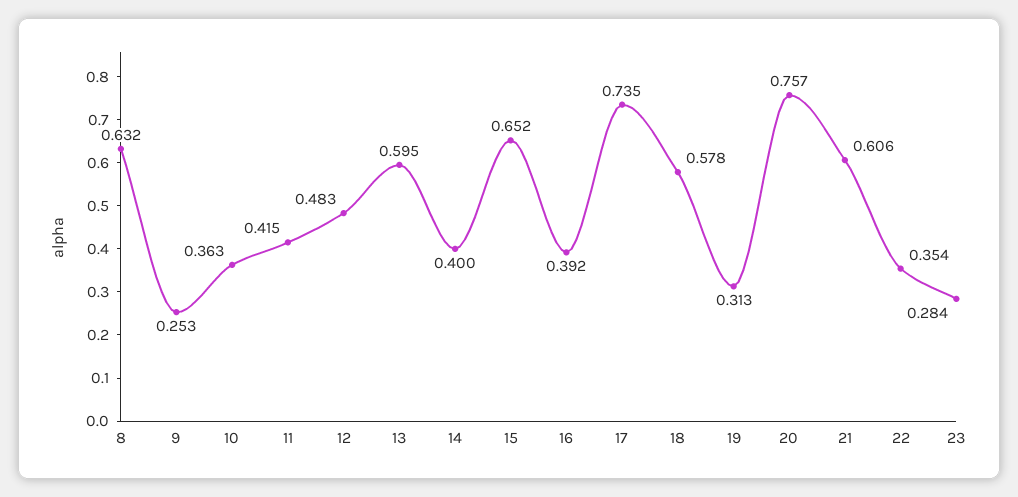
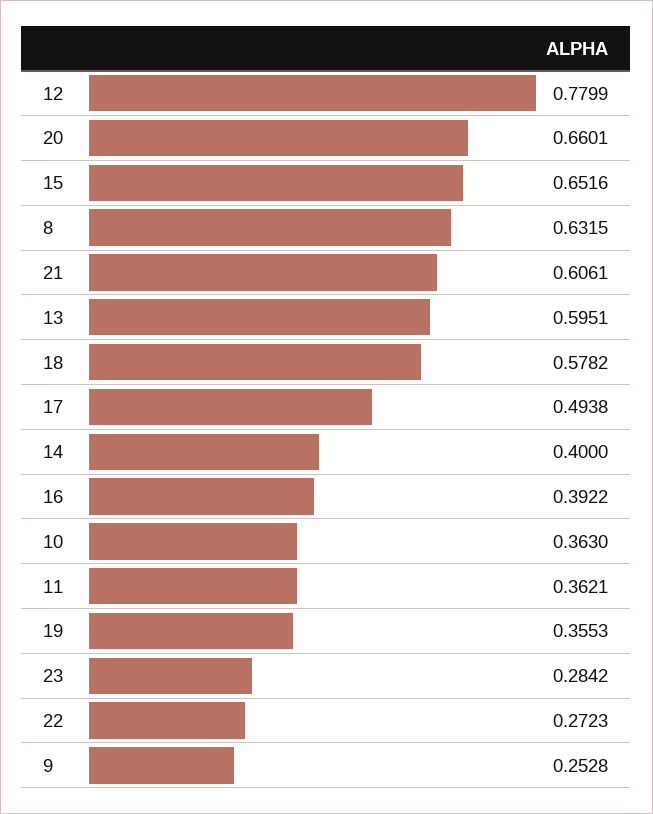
  {
    "8": 0.6315,
    "9": 0.2528,
    "10": 0.363,
-   "11": 0.415,
+   "11": 0.3621,
-   "12": 0.483,
+   "12": 0.7799,
    "13": 0.5951,
    "14": 0.4,
    "15": 0.6516,
    "16": 0.3922,
-   "17": 0.735,
+   "17": 0.4938,
    "18": 0.5782,
-   "19": 0.313,
+   "19": 0.3553,
-   "20": 0.757,
+   "20": 0.6601,
    "21": 0.6061,
-   "22": 0.354,
+   "22": 0.2723,
    "23": 0.2842
  }

